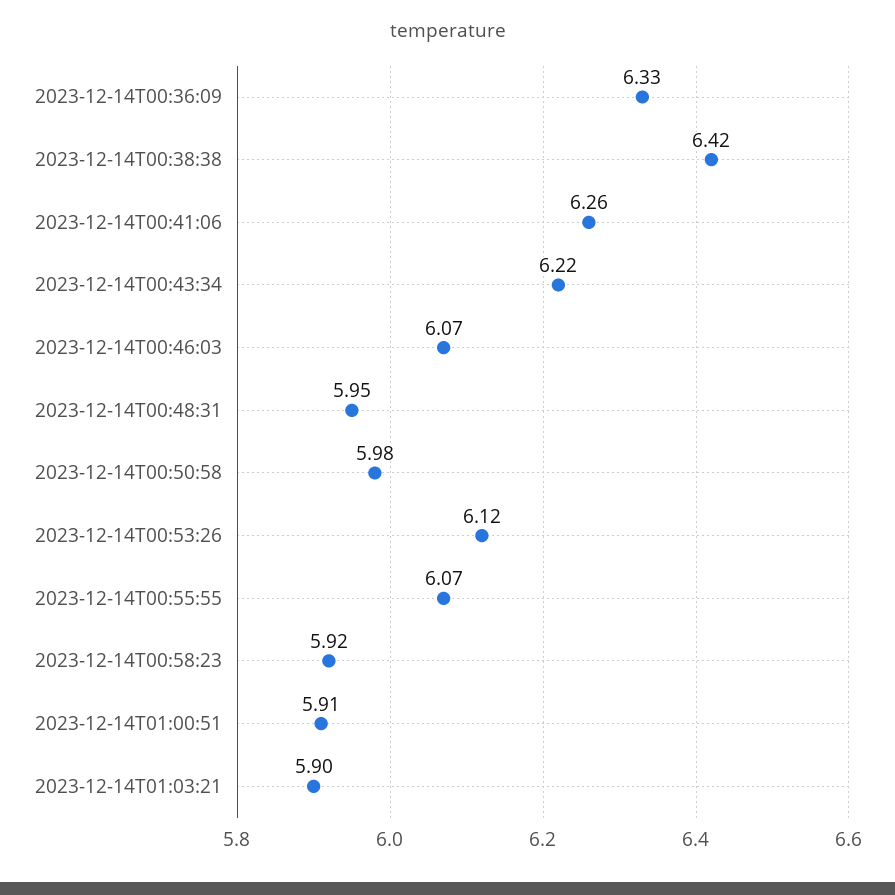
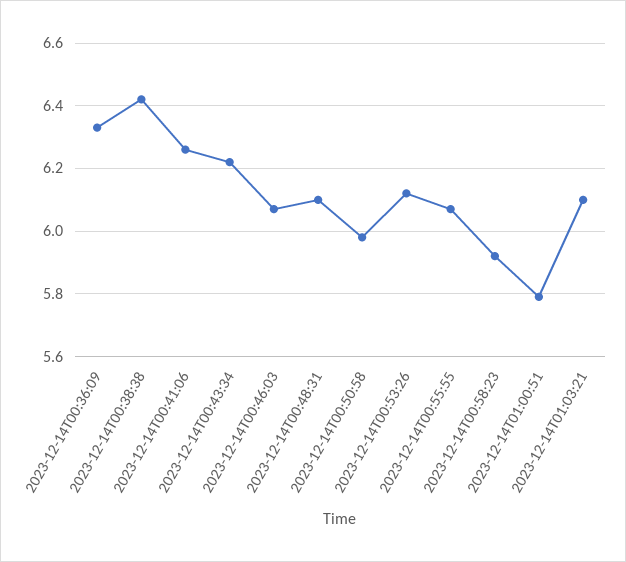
  {
    "2023-12-14T00:36:09": 6.33,
    "2023-12-14T00:38:38": 6.42,
    "2023-12-14T00:41:06": 6.26,
    "2023-12-14T00:43:34": 6.22,
    "2023-12-14T00:46:03": 6.07,
-   "2023-12-14T00:48:31": 5.95,
+   "2023-12-14T00:48:31": 6.1,
    "2023-12-14T00:50:58": 5.98,
    "2023-12-14T00:53:26": 6.12,
    "2023-12-14T00:55:55": 6.07,
    "2023-12-14T00:58:23": 5.92,
-   "2023-12-14T01:00:51": 5.91,
+   "2023-12-14T01:00:51": 5.8,
-   "2023-12-14T01:03:21": 5.9
+   "2023-12-14T01:03:21": 6.1
  }

